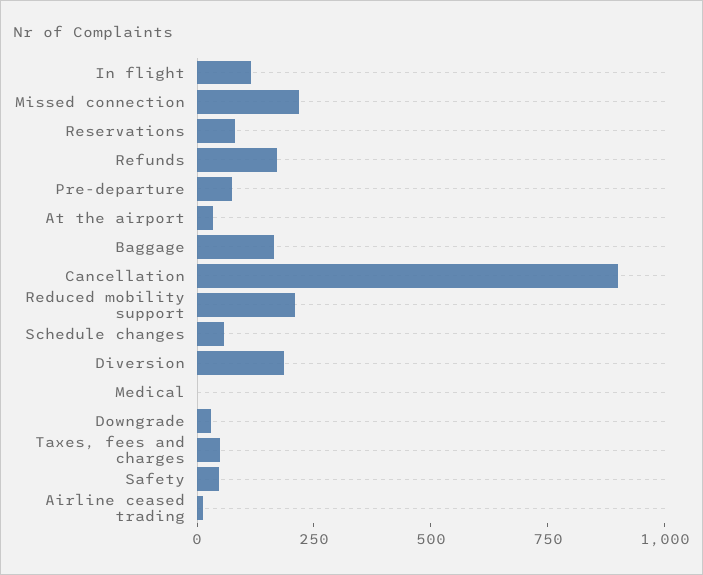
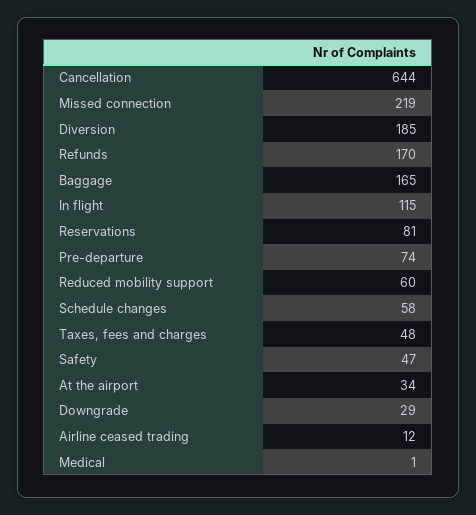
  {
    "In flight": 115,
    "Missed connection": 219,
    "Reservations": 81,
    "Refunds": 170,
    "Pre-departure": 74,
    "At the airport": 34,
    "Baggage": 165,
-   "Cancellation": 900,
+   "Cancellation": 644,
-   "Reduced mobility support": 200,
+   "Reduced mobility support": 60,
    "Schedule changes": 58,
    "Diversion": 185,
    "Medical": 1,
    "Downgrade": 29,
    "Taxes, fees and charges": 48,
    "Safety": 47,
    "Airline ceased trading": 12
  }

